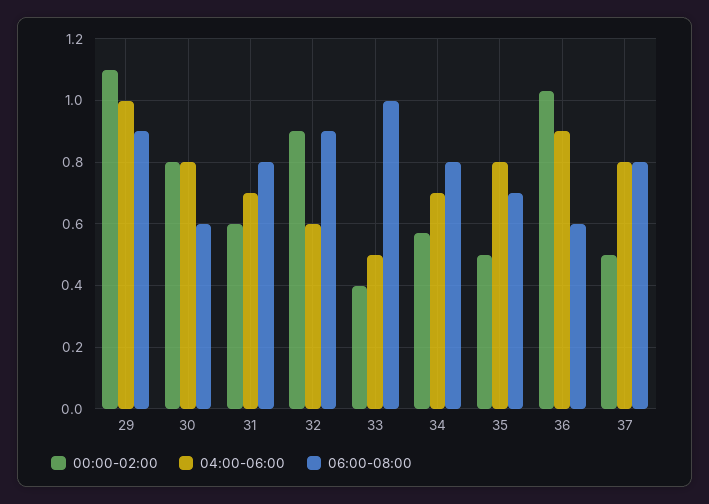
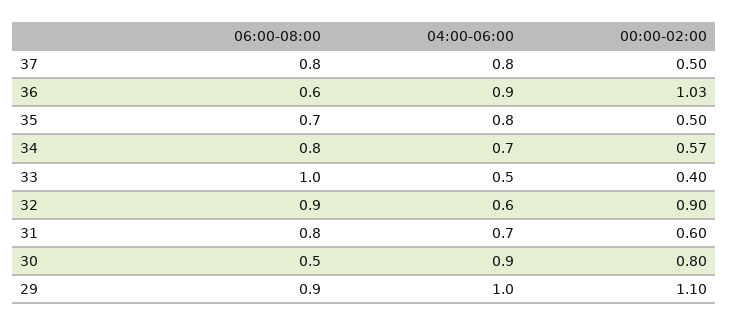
  {
    "00:00-02:00": {
      "29": 1.1,
      "30": 0.8,
      "31": 0.6,
      "32": 0.9,
      "33": 0.4,
      "34": 0.57,
      "35": 0.5,
      "36": 1.03,
      "37": 0.5
    },
    "04:00-06:00": {
      "29": 1,
-     "30": 0.8,
+     "30": 0.9,
      "31": 0.7,
      "32": 0.6,
      "33": 0.5,
      "34": 0.7,
      "35": 0.8,
      "36": 0.9,
      "37": 0.8
    },
    "06:00-08:00": {
      "29": 0.9,
-     "30": 0.6,
+     "30": 0.5,
      "31": 0.8,
      "32": 0.9,
      "33": 1,
      "34": 0.8,
      "35": 0.7,
      "36": 0.6,
      "37": 0.8
    }
  }

